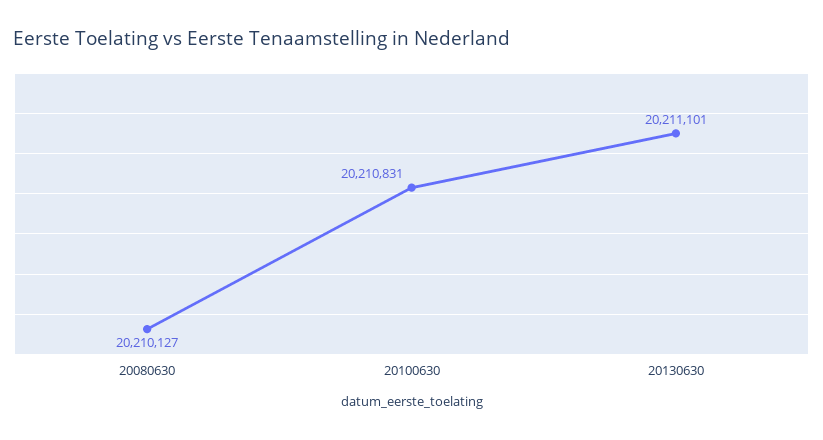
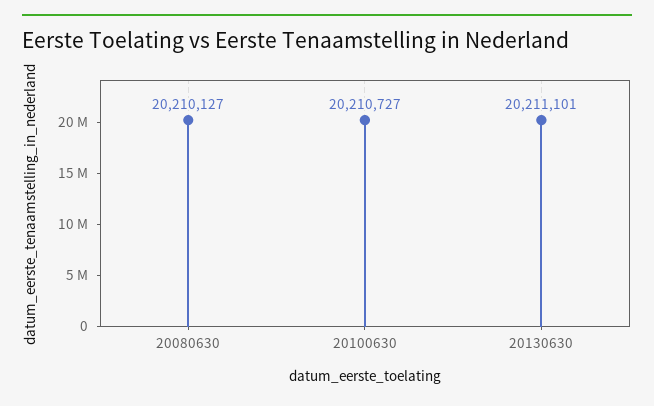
  {
    "20080630": 20210127,
-   "20100630": 20210831,
+   "20100630": 20210727,
    "20130630": 20211101
  }

